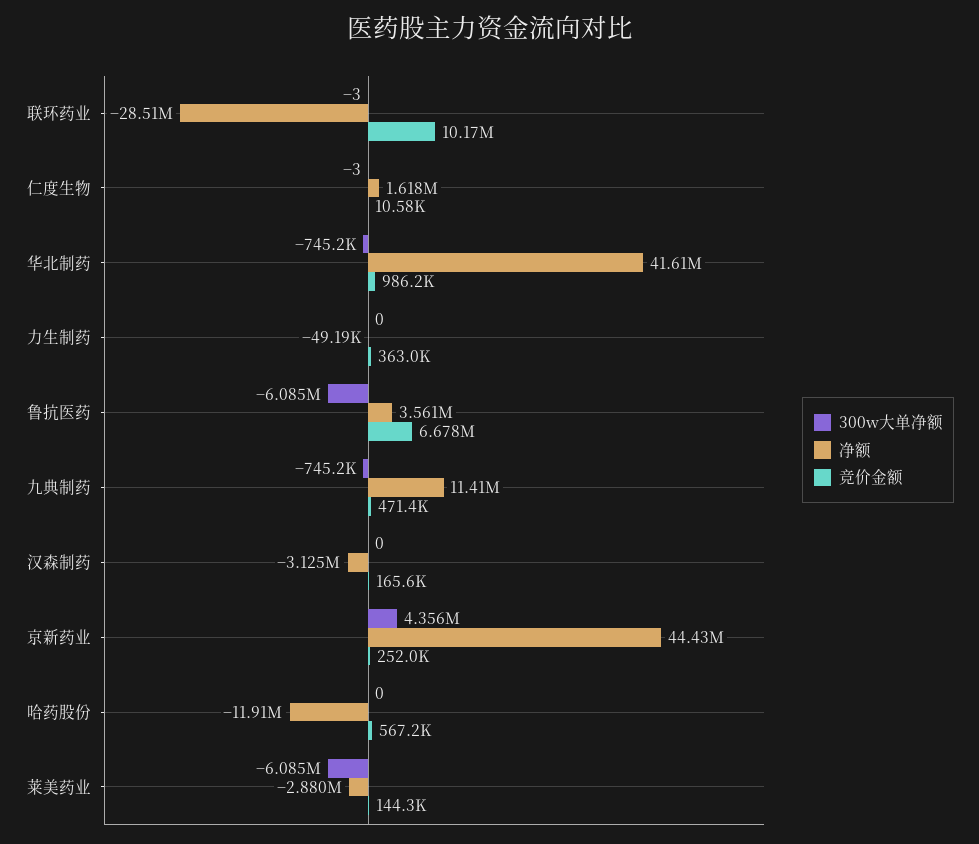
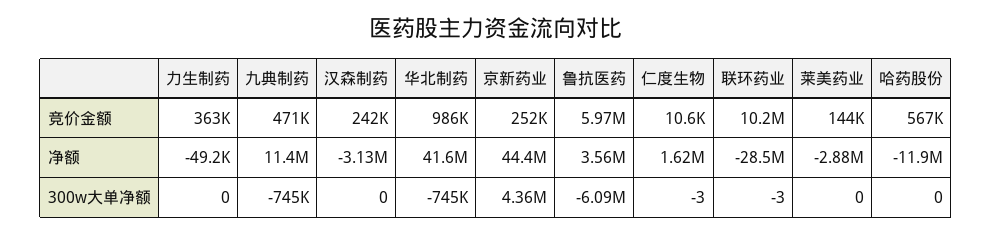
  {
    "300w大单净额": {
      "联环药业": -3,
      "仁度生物": -3,
      "华北制药": -745200,
      "力生制药": 0,
      "鲁抗医药": -6085000,
      "九典制药": -745200,
      "汉森制药": 0,
      "京新药业": 4356000,
      "哈药股份": 0,
-     "莱美药业": -6085000
+     "莱美药业": 0
    },
    "净额": {
      "联环药业": -28510000,
      "仁度生物": 1618000,
      "华北制药": 41610000,
      "力生制药": -49190,
      "鲁抗医药": 3561000,
      "九典制药": 11410000,
      "汉森制药": -3125000,
      "京新药业": 44430000,
      "哈药股份": -11910000,
      "莱美药业": -2880000
    },
    "竞价金额": {
      "联环药业": 10170000,
      "仁度生物": 10580,
      "华北制药": 986200,
      "力生制药": 363000,
-     "鲁抗医药": 6678000,
+     "鲁抗医药": 5970000,
      "九典制药": 471400,
-     "汉森制药": 165600,
+     "汉森制药": 242000,
      "京新药业": 252000,
      "哈药股份": 567200,
      "莱美药业": 144300
    }
  }

